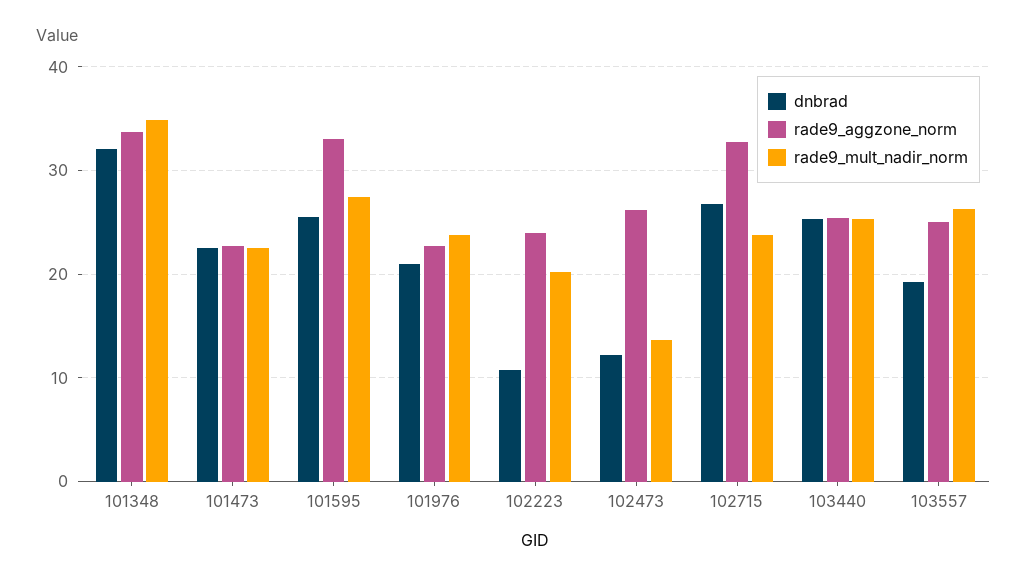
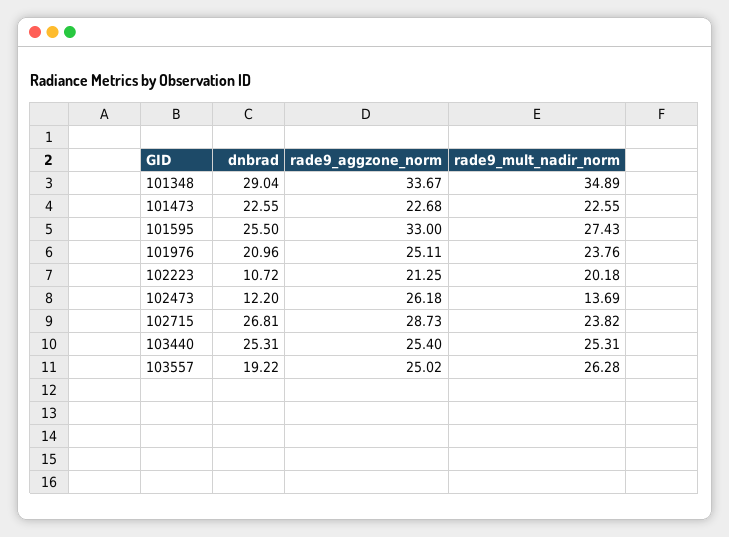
  {
    "dnbrad": {
-     "101348": 32,
+     "101348": 29.04,
      "101473": 22.55,
      "101595": 25.5,
      "101976": 20.96,
      "102223": 10.72,
      "102473": 12.2,
      "102715": 26.81,
      "103440": 25.31,
      "103557": 19.22
    },
    "rade9_aggzone_norm": {
      "101348": 33.67,
      "101473": 22.68,
      "101595": 33,
-     "101976": 23,
+     "101976": 25.11,
-     "102223": 24,
+     "102223": 21.25,
      "102473": 26.18,
-     "102715": 33,
+     "102715": 28.73,
      "103440": 25.4,
      "103557": 25.02
    },
    "rade9_mult_nadir_norm": {
      "101348": 34.89,
      "101473": 22.55,
      "101595": 27.43,
      "101976": 23.76,
      "102223": 20.18,
      "102473": 13.69,
      "102715": 23.82,
      "103440": 25.31,
      "103557": 26.28
    }
  }

